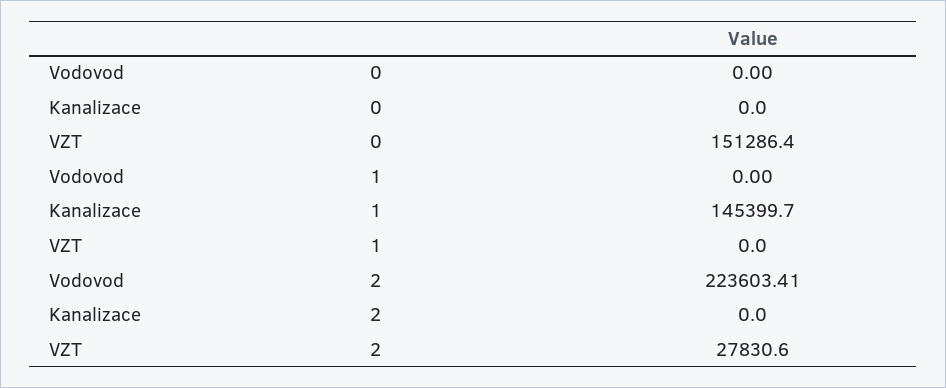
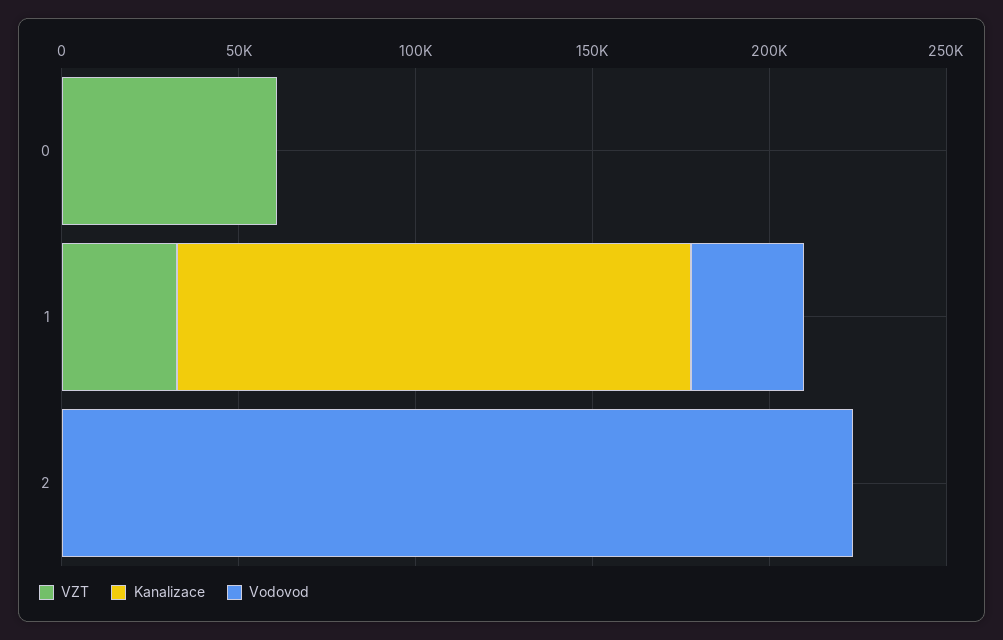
  {
    "Vodovod": {
      "0": 0,
-     "1": 0,
+     "1": 30000,
      "2": 223603.41
    },
    "Kanalizace": {
      "0": 0,
      "1": 145399.7,
      "2": 0
    },
    "VZT": {
-     "0": 151286.4,
+     "0": 60000,
-     "1": 0,
+     "1": 30000,
-     "2": 27830.6
+     "2": 0
    }
  }

